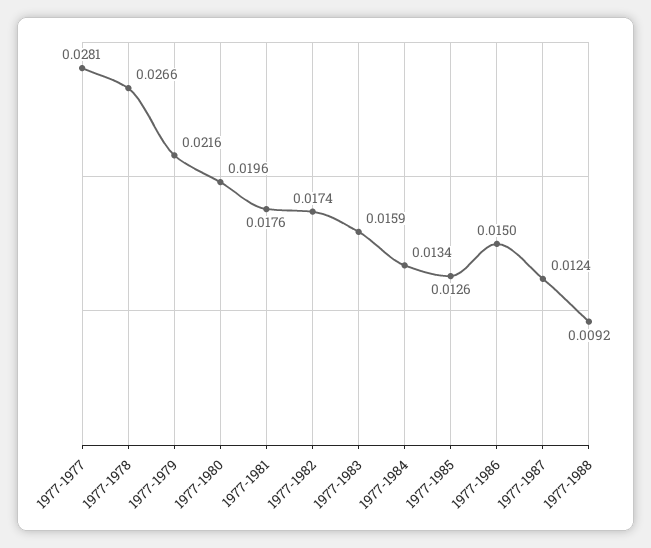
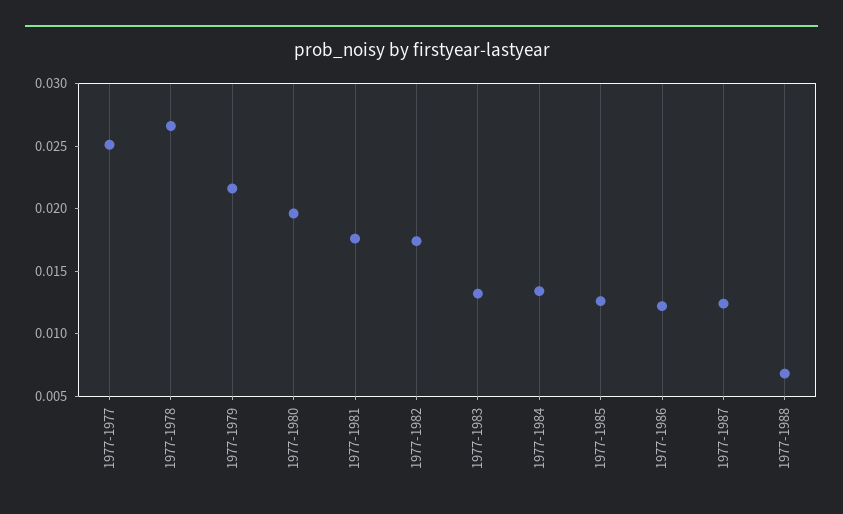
  {
-   "1977-1977": 0.0281,
+   "1977-1977": 0.025,
    "1977-1978": 0.0266,
    "1977-1979": 0.0216,
    "1977-1980": 0.0196,
    "1977-1981": 0.0176,
    "1977-1982": 0.0174,
-   "1977-1983": 0.0159,
+   "1977-1983": 0.013,
    "1977-1984": 0.0134,
    "1977-1985": 0.0126,
-   "1977-1986": 0.015,
+   "1977-1986": 0.012,
    "1977-1987": 0.0124,
-   "1977-1988": 0.0092
+   "1977-1988": 0.007
  }

